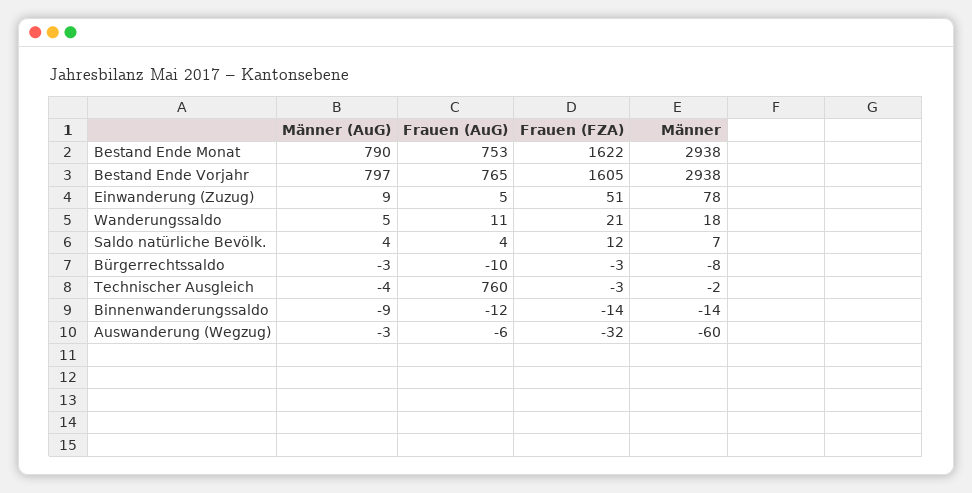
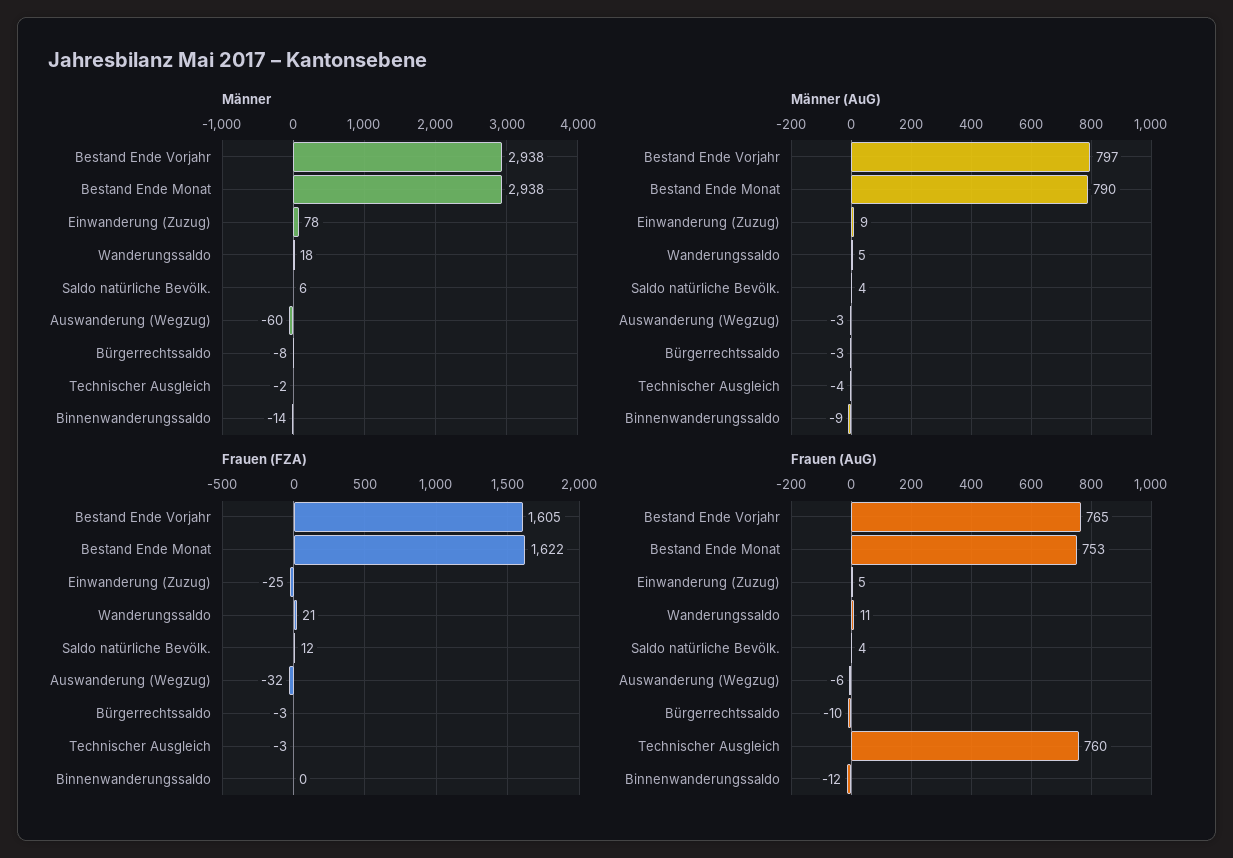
  {
    "Männer (AuG)": {
      "Bestand Ende Monat": 790,
      "Bestand Ende Vorjahr": 797,
      "Einwanderung (Zuzug)": 9,
      "Wanderungssaldo": 5,
      "Saldo natürliche Bevölk.": 4,
      "Bürgerrechtssaldo": -3,
      "Technischer Ausgleich": -4,
      "Binnenwanderungssaldo": -9,
      "Auswanderung (Wegzug)": -3
    },
    "Frauen (AuG)": {
      "Bestand Ende Monat": 753,
      "Bestand Ende Vorjahr": 765,
      "Einwanderung (Zuzug)": 5,
      "Wanderungssaldo": 11,
      "Saldo natürliche Bevölk.": 4,
      "Bürgerrechtssaldo": -10,
      "Technischer Ausgleich": 760,
      "Binnenwanderungssaldo": -12,
      "Auswanderung (Wegzug)": -6
    },
    "Frauen (FZA)": {
      "Bestand Ende Monat": 1622,
      "Bestand Ende Vorjahr": 1605,
-     "Einwanderung (Zuzug)": 51,
+     "Einwanderung (Zuzug)": -25,
      "Wanderungssaldo": 21,
      "Saldo natürliche Bevölk.": 12,
      "Bürgerrechtssaldo": -3,
      "Technischer Ausgleich": -3,
-     "Binnenwanderungssaldo": -14,
+     "Binnenwanderungssaldo": 0,
      "Auswanderung (Wegzug)": -32
    },
    "Männer": {
      "Bestand Ende Monat": 2938,
      "Bestand Ende Vorjahr": 2938,
      "Einwanderung (Zuzug)": 78,
      "Wanderungssaldo": 18,
-     "Saldo natürliche Bevölk.": 7,
+     "Saldo natürliche Bevölk.": 6,
      "Bürgerrechtssaldo": -8,
      "Technischer Ausgleich": -2,
      "Binnenwanderungssaldo": -14,
      "Auswanderung (Wegzug)": -60
    }
  }

